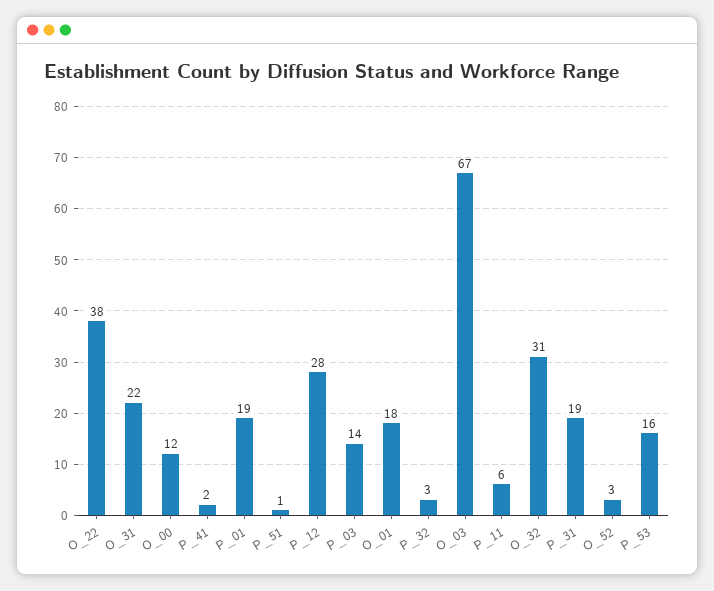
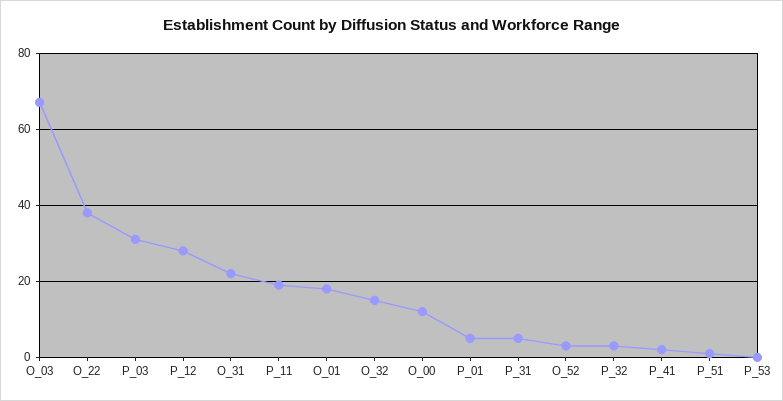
  {
    "O_22": 38,
    "O_31": 22,
    "O_00": 12,
    "P_41": 2,
-   "P_01": 19,
+   "P_01": 5,
    "P_51": 1,
    "P_12": 28,
-   "P_03": 14,
+   "P_03": 30,
    "O_01": 18,
    "P_32": 3,
    "O_03": 67,
-   "P_11": 6,
+   "P_11": 20,
-   "O_32": 31,
+   "O_32": 15,
-   "P_31": 19,
+   "P_31": 5,
    "O_52": 3,
-   "P_53": 16
+   "P_53": 0
  }

